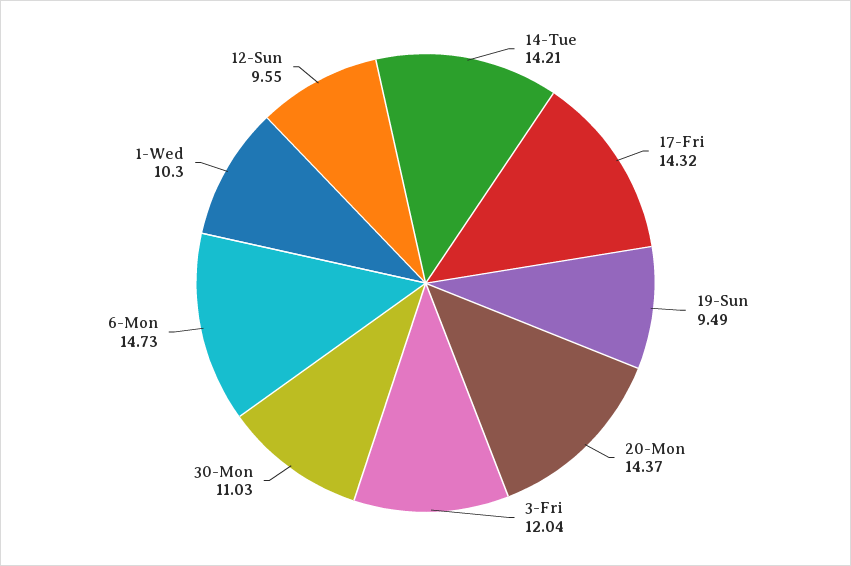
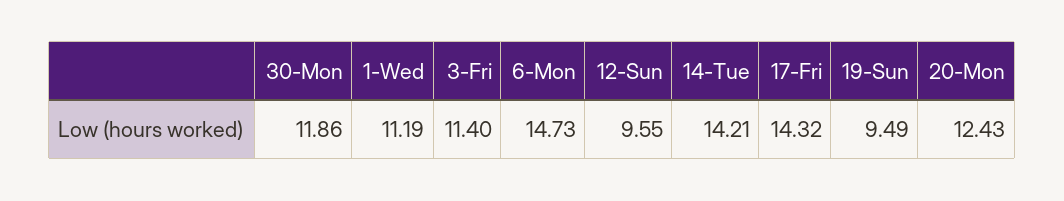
  {
    "14-Tue": 14.21,
    "17-Fri": 14.32,
    "19-Sun": 9.49,
-   "20-Mon": 14.37,
+   "20-Mon": 12.43,
-   "3-Fri": 12.04,
+   "3-Fri": 11.4,
-   "30-Mon": 11.03,
+   "30-Mon": 11.86,
    "6-Mon": 14.73,
-   "1-Wed": 10.3,
+   "1-Wed": 11.19,
    "12-Sun": 9.55
  }

